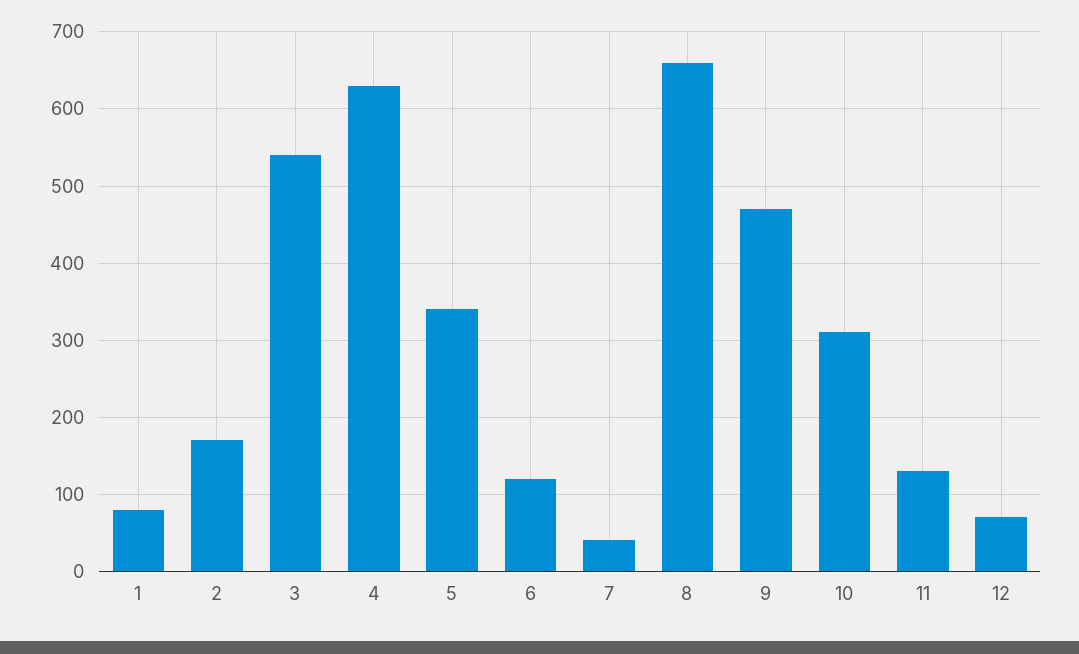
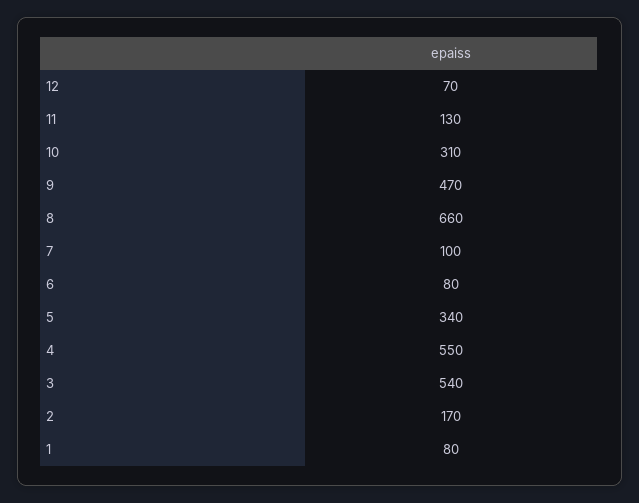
  {
    "1": 80,
    "2": 170,
    "3": 540,
-   "4": 630,
+   "4": 550,
    "5": 340,
-   "6": 120,
+   "6": 80,
-   "7": 40,
+   "7": 100,
    "8": 660,
    "9": 470,
    "10": 310,
    "11": 130,
    "12": 70
  }

